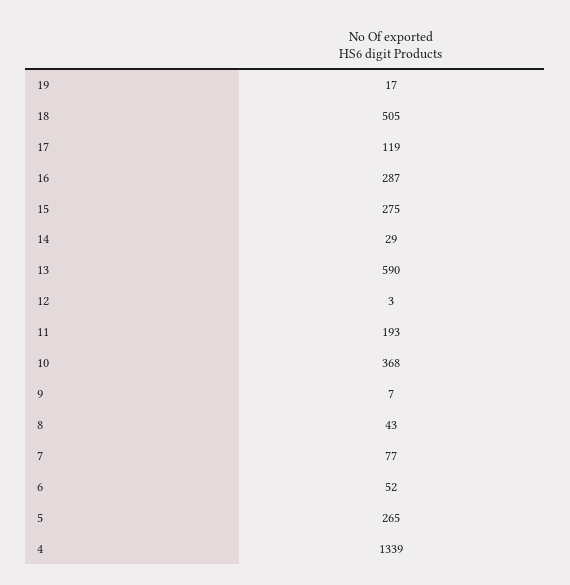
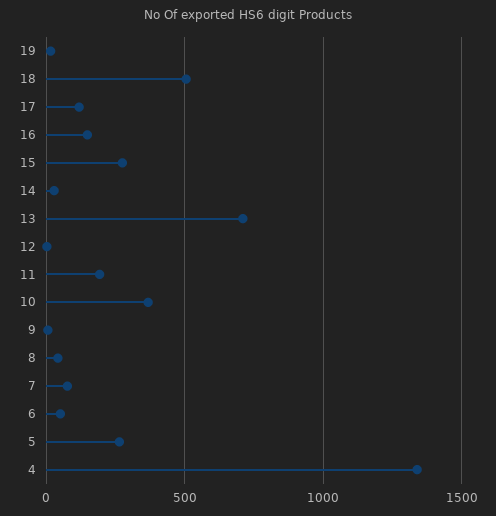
  {
    "19": 17,
    "18": 505,
    "17": 119,
-   "16": 287,
+   "16": 150,
    "15": 275,
    "14": 29,
-   "13": 590,
+   "13": 700,
    "12": 3,
    "11": 193,
    "10": 368,
    "9": 7,
    "8": 43,
    "7": 77,
    "6": 52,
    "5": 265,
    "4": 1339
  }

